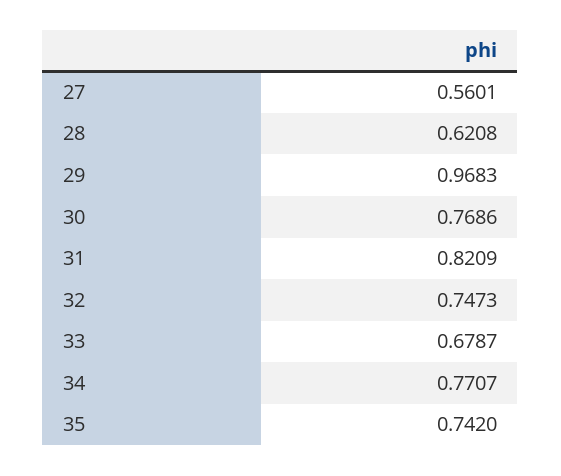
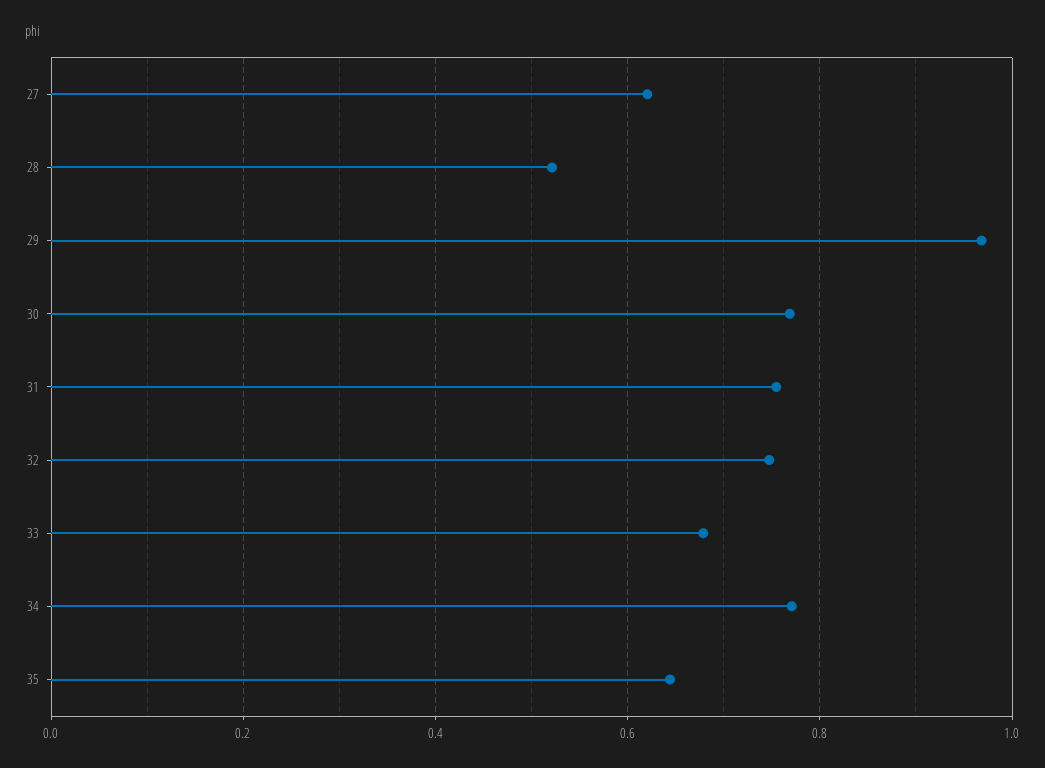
  {
-   "27": 0.5601,
+   "27": 0.62,
-   "28": 0.6208,
+   "28": 0.52,
    "29": 0.9683,
    "30": 0.7686,
-   "31": 0.8209,
+   "31": 0.76,
    "32": 0.7473,
    "33": 0.6787,
    "34": 0.7707,
-   "35": 0.742
+   "35": 0.64
  }

